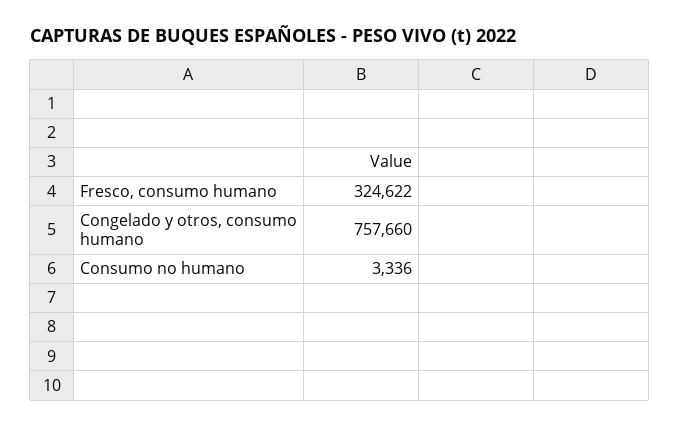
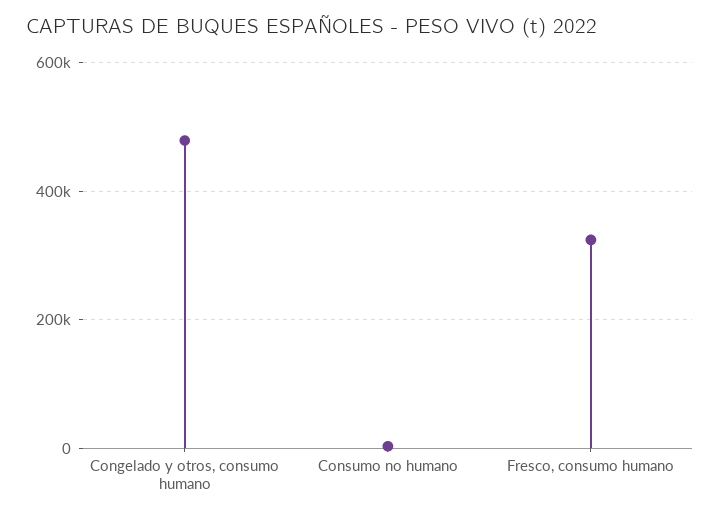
  {
    "Fresco, consumo humano": 324622,
-   "Congelado y otros, consumo humano": 757660,
+   "Congelado y otros, consumo humano": 480000,
    "Consumo no humano": 3336
  }

